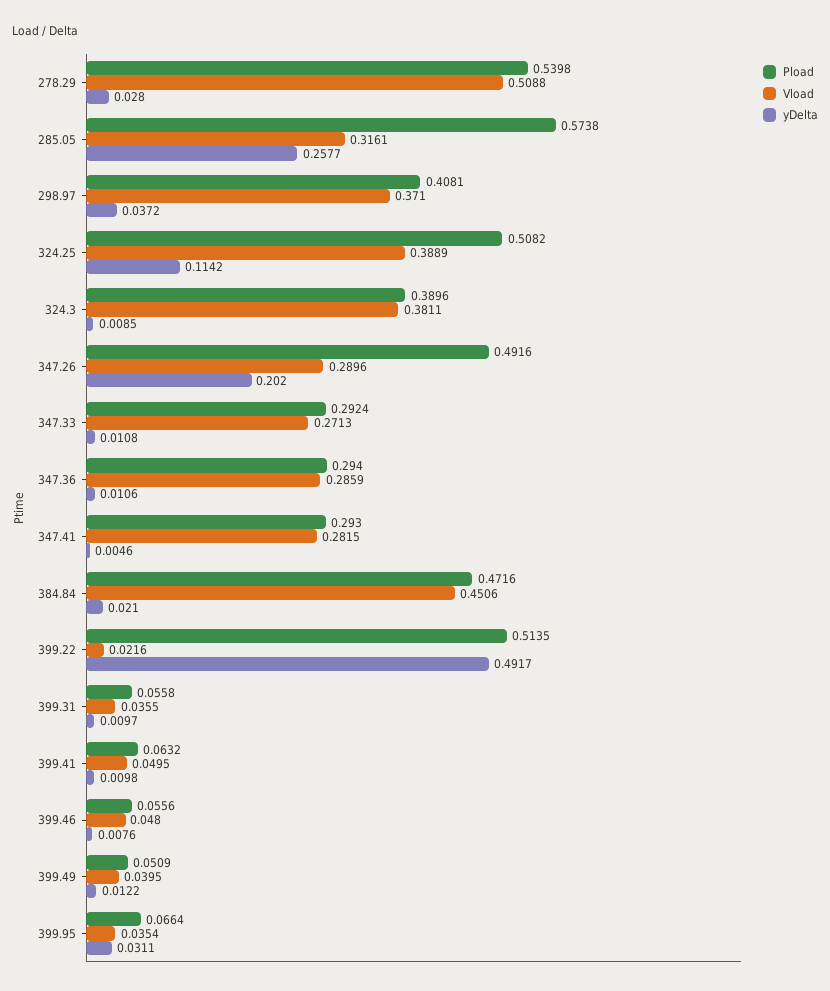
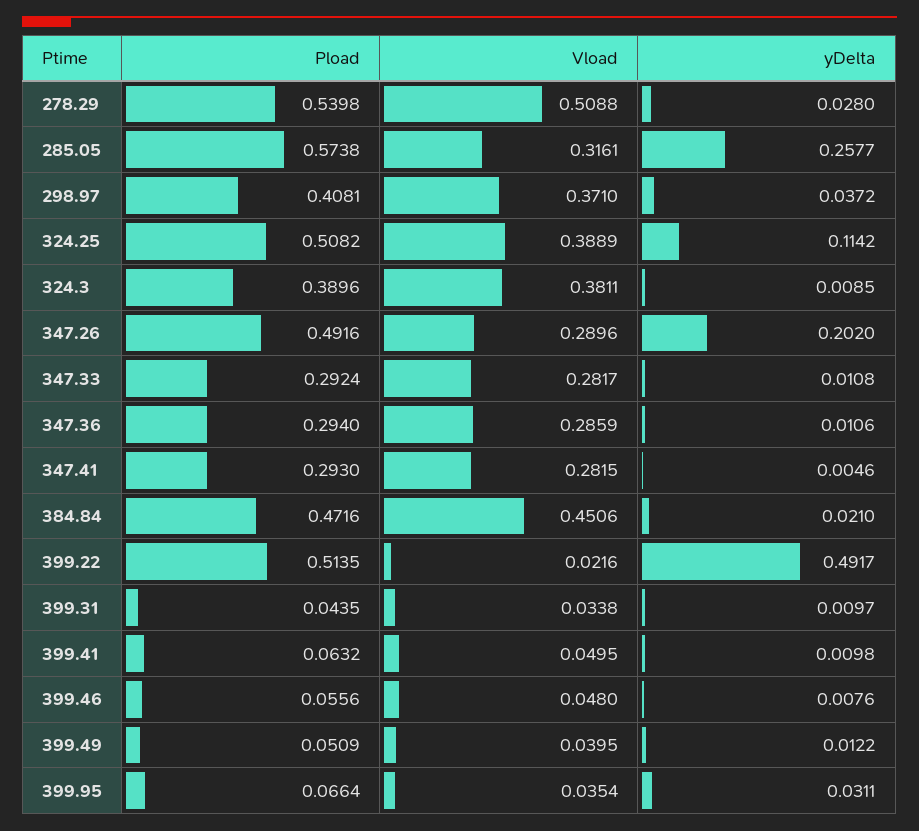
  {
    "Pload": {
      "278.29": 0.5398,
      "285.05": 0.5738,
      "298.97": 0.4081,
      "324.25": 0.5082,
      "324.3": 0.3896,
      "347.26": 0.4916,
      "347.33": 0.2924,
      "347.36": 0.294,
      "347.41": 0.293,
      "384.84": 0.4716,
      "399.22": 0.5135,
-     "399.31": 0.0558,
+     "399.31": 0.0435,
      "399.41": 0.0632,
      "399.46": 0.0556,
      "399.49": 0.0509,
      "399.95": 0.0664
    },
    "Vload": {
      "278.29": 0.5088,
      "285.05": 0.3161,
      "298.97": 0.371,
      "324.25": 0.3889,
      "324.3": 0.3811,
      "347.26": 0.2896,
-     "347.33": 0.2713,
+     "347.33": 0.2817,
      "347.36": 0.2859,
      "347.41": 0.2815,
      "384.84": 0.4506,
      "399.22": 0.0216,
-     "399.31": 0.0355,
+     "399.31": 0.0338,
      "399.41": 0.0495,
      "399.46": 0.048,
      "399.49": 0.0395,
      "399.95": 0.0354
    },
    "yDelta": {
      "278.29": 0.028,
      "285.05": 0.2577,
      "298.97": 0.0372,
      "324.25": 0.1142,
      "324.3": 0.0085,
      "347.26": 0.202,
      "347.33": 0.0108,
      "347.36": 0.0106,
      "347.41": 0.0046,
      "384.84": 0.021,
      "399.22": 0.4917,
      "399.31": 0.0097,
      "399.41": 0.0098,
      "399.46": 0.0076,
      "399.49": 0.0122,
      "399.95": 0.0311
    }
  }

